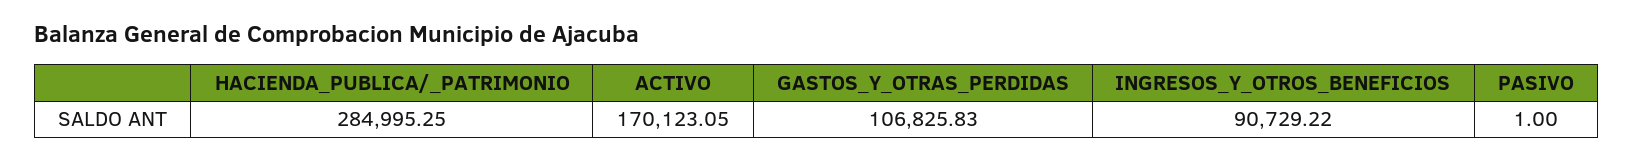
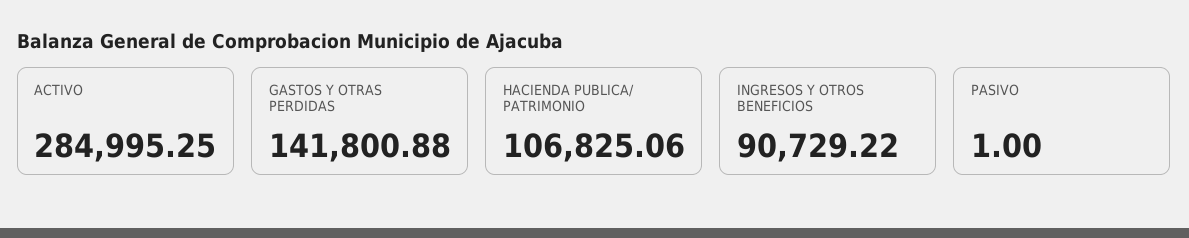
  {
-   "HACIENDA_PUBLICA/_PATRIMONIO": 284995.25,
+   "HACIENDA_PUBLICA/_PATRIMONIO": 106825.06,
-   "ACTIVO": 170123.05,
+   "ACTIVO": 284995.25,
-   "GASTOS_Y_OTRAS_PERDIDAS": 106825.83,
+   "GASTOS_Y_OTRAS_PERDIDAS": 141800.88,
    "INGRESOS_Y_OTROS_BENEFICIOS": 90729.22,
    "PASIVO": 1
  }

